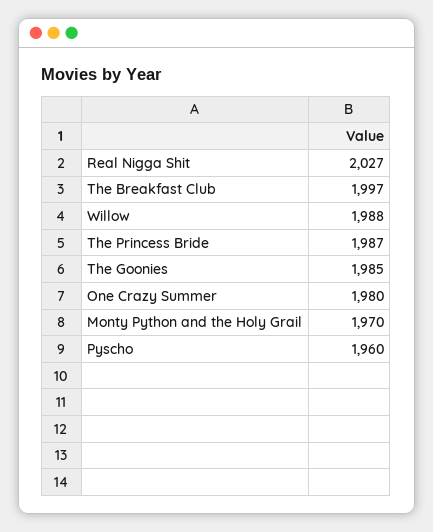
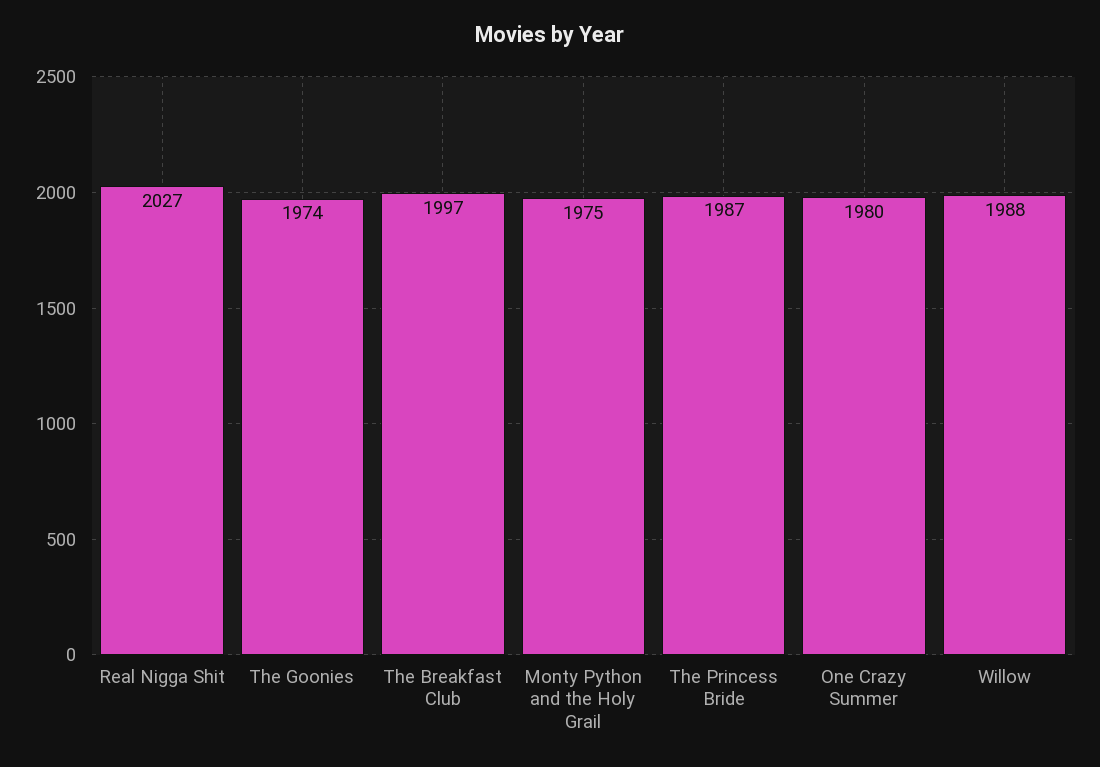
  {
    "Real Nigga Shit": 2027,
    "The Breakfast Club": 1997,
    "Willow": 1988,
    "The Princess Bride": 1987,
-   "The Goonies": 1985,
+   "The Goonies": 1974,
    "One Crazy Summer": 1980,
-   "Monty Python and the Holy Grail": 1970,
+   "Monty Python and the Holy Grail": 1975
-   "Pyscho": 1960
  }

